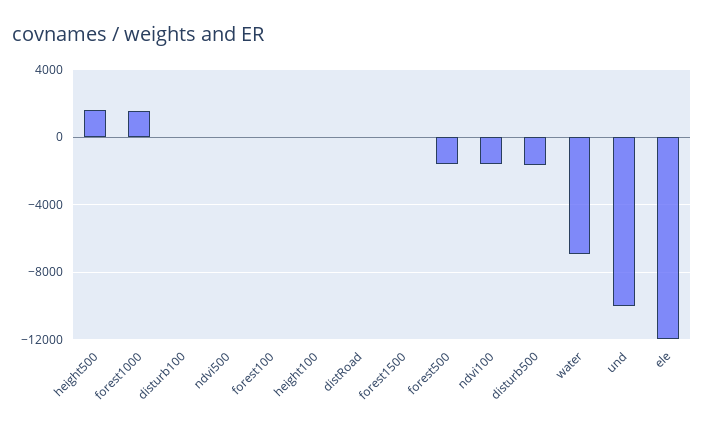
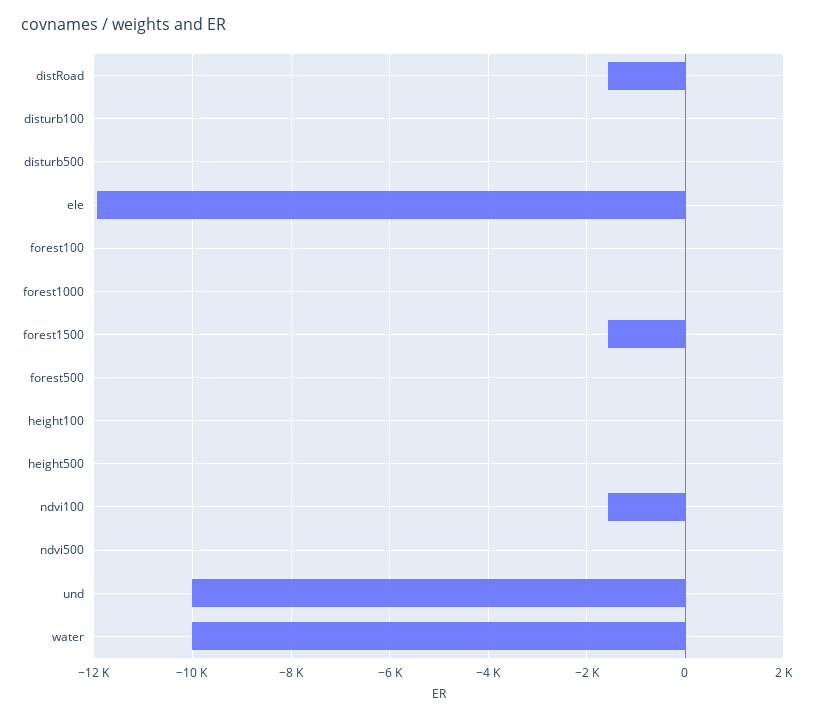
  {
-   "height500": 1500,
+   "height500": 0,
-   "forest1000": 1500,
+   "forest1000": 0,
    "disturb100": 0,
    "ndvi500": 0,
    "forest100": 0,
    "height100": 0,
-   "distRoad": 0,
+   "distRoad": -1600,
-   "forest1500": 0,
+   "forest1500": -1600,
-   "forest500": -1500,
+   "forest500": 0,
    "ndvi100": -1600,
-   "disturb500": -1500,
+   "disturb500": 0,
-   "water": -7000,
+   "water": -10000,
    "und": -10000,
    "ele": -12000
  }

